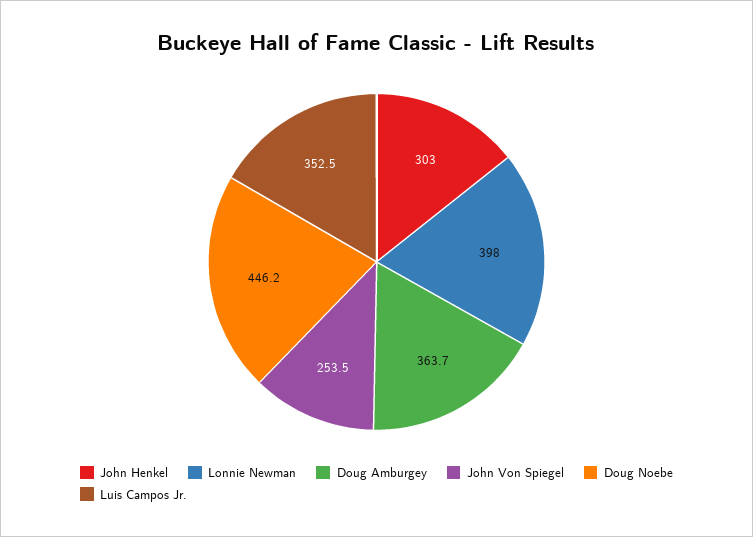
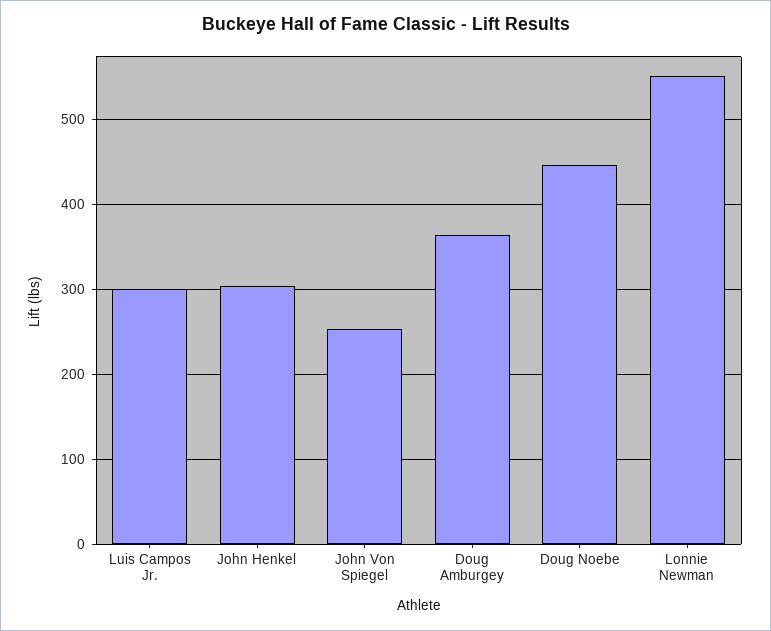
  {
    "John Henkel": 303,
-   "Lonnie Newman": 398,
+   "Lonnie Newman": 550,
    "Doug Amburgey": 363.7,
    "John Von Spiegel": 253.5,
    "Doug Noebe": 446.2,
-   "Luis Campos Jr.": 352.5
+   "Luis Campos Jr.": 300
  }

